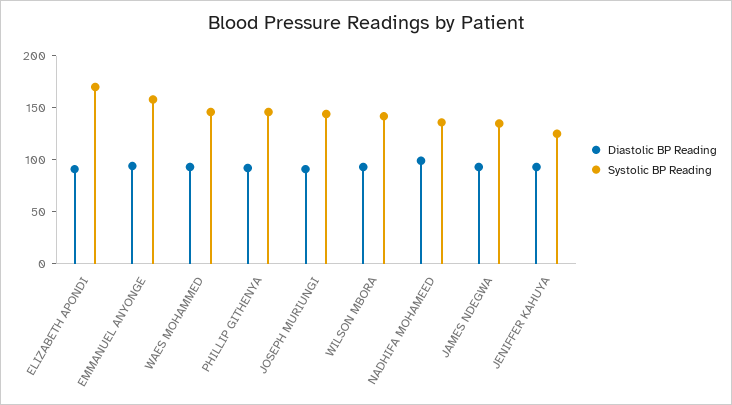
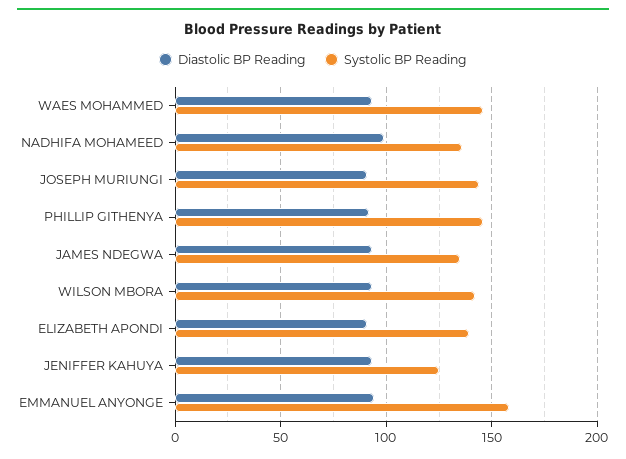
  {
    "Diastolic BP Reading": {
      "ELIZABETH APONDI": 90,
      "EMMANUEL ANYONGE": 95,
      "WAES MOHAMMED": 95,
      "PHILLIP GITHENYA": 90,
      "JOSEPH MURIUNGI": 90,
      "WILSON MBORA": 95,
      "NADHIFA MOHAMEED": 100,
      "JAMES NDEGWA": 95,
      "JENIFFER KAHUYA": 95
    },
    "Systolic BP Reading": {
-     "ELIZABETH APONDI": 170,
+     "ELIZABETH APONDI": 140,
      "EMMANUEL ANYONGE": 160,
      "WAES MOHAMMED": 145,
      "PHILLIP GITHENYA": 145,
      "JOSEPH MURIUNGI": 145,
      "WILSON MBORA": 140,
      "NADHIFA MOHAMEED": 135,
      "JAMES NDEGWA": 135,
      "JENIFFER KAHUYA": 125
    }
  }

